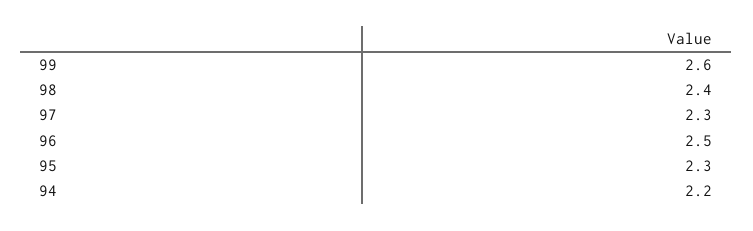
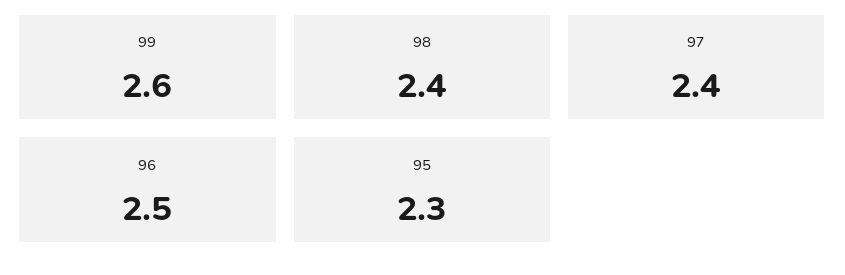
  {
    "99": 2.6,
    "98": 2.4,
-   "97": 2.3,
+   "97": 2.4,
    "96": 2.5,
-   "95": 2.3,
+   "95": 2.3
-   "94": 2.2
  }

